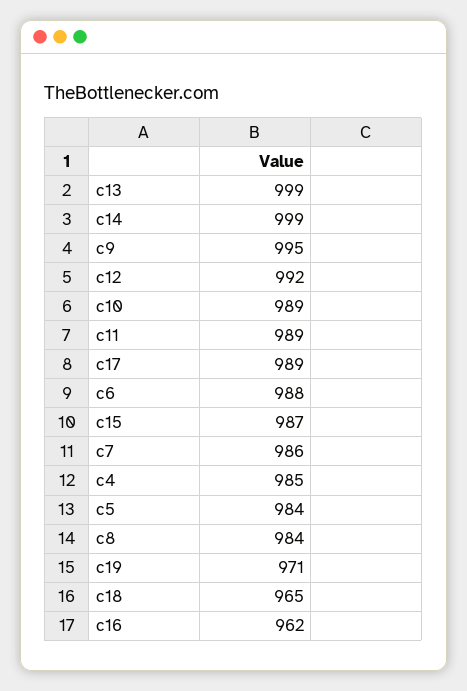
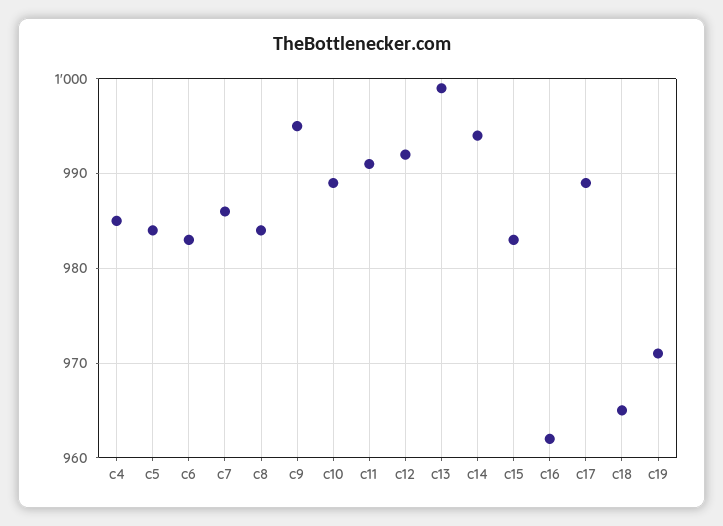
  {
    "c13": 999,
-   "c14": 999,
+   "c14": 994,
    "c9": 995,
    "c12": 992,
    "c10": 989,
-   "c11": 989,
+   "c11": 991,
    "c17": 989,
-   "c6": 988,
+   "c6": 983,
-   "c15": 987,
+   "c15": 983,
    "c7": 986,
    "c4": 985,
    "c5": 984,
    "c8": 984,
    "c19": 971,
    "c18": 965,
    "c16": 962
  }

